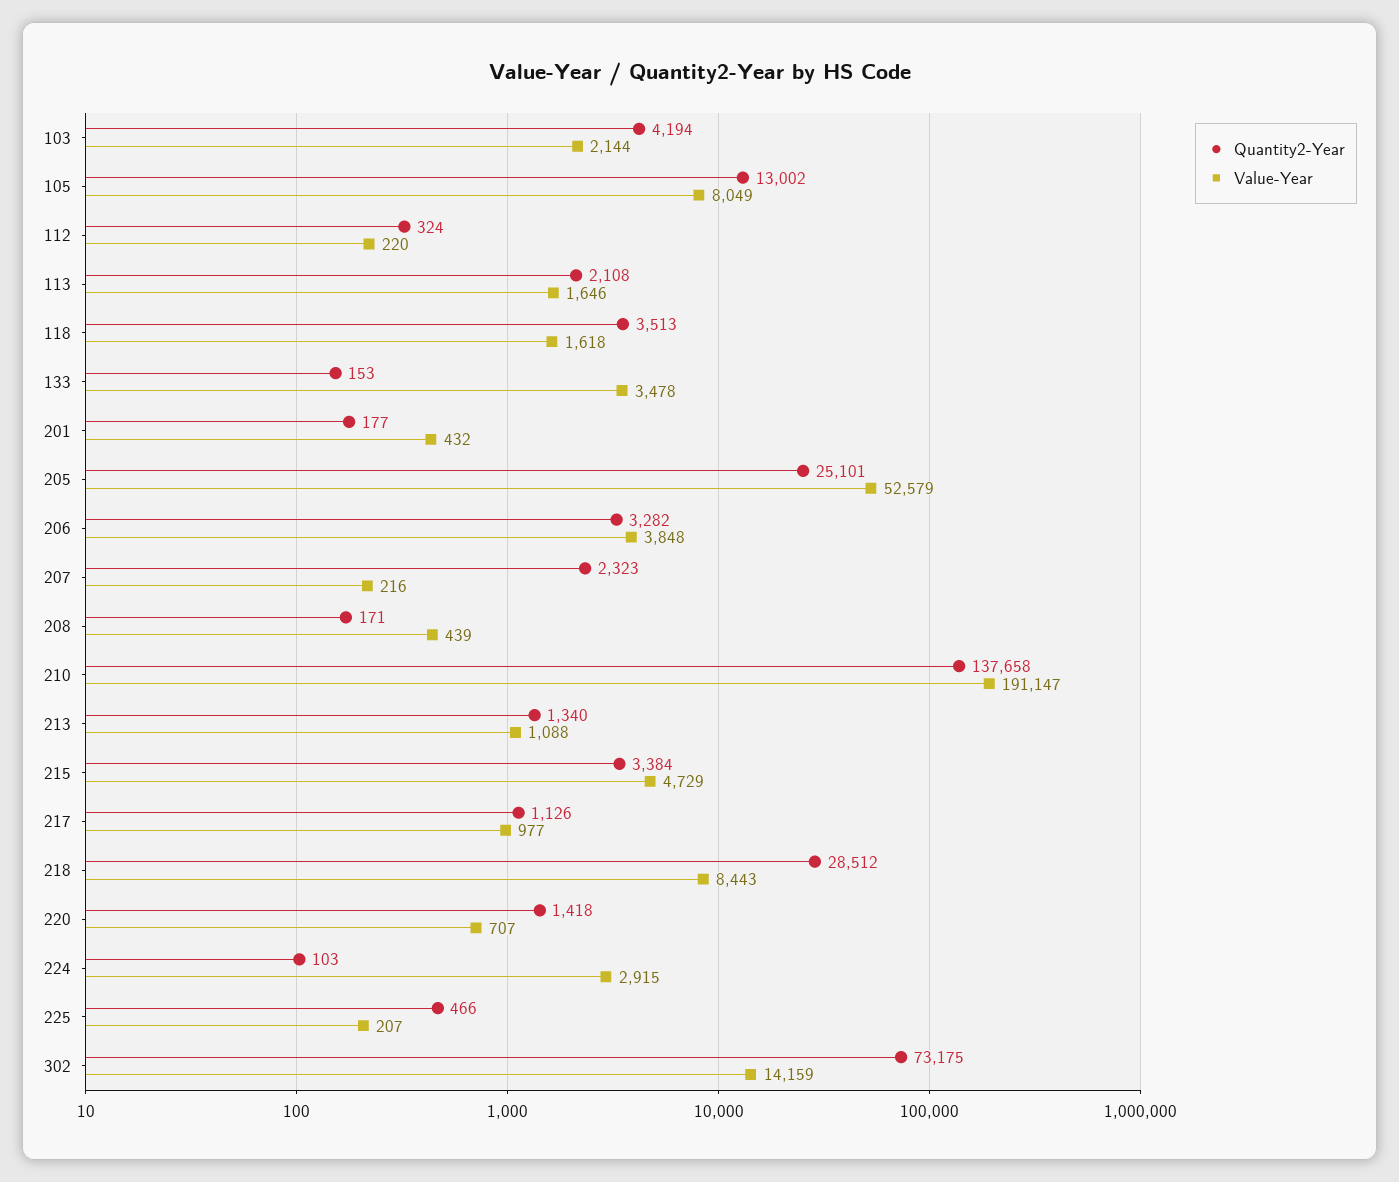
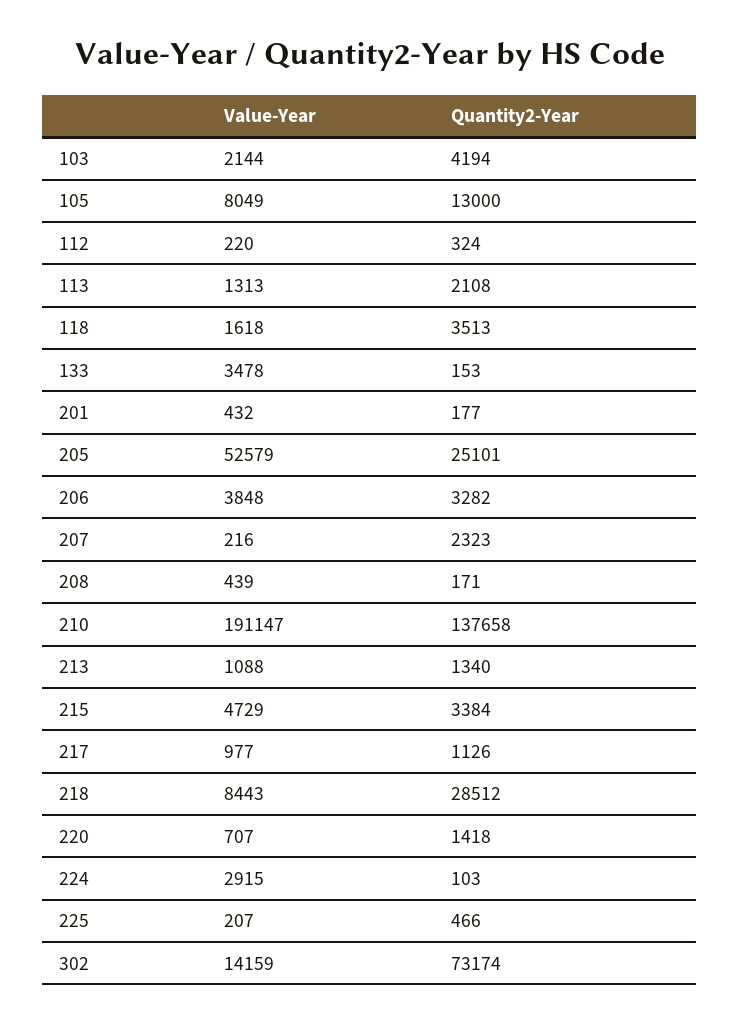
  {
    "Quantity2-Year": {
      "103": 4194,
-     "105": 13002,
+     "105": 13000,
      "112": 324,
      "113": 2108,
      "118": 3513,
      "133": 153,
      "201": 177,
      "205": 25101,
      "206": 3282,
      "207": 2323,
      "208": 171,
      "210": 137658,
      "213": 1340,
      "215": 3384,
      "217": 1126,
      "218": 28512,
      "220": 1418,
      "224": 103,
      "225": 466,
-     "302": 73175
+     "302": 73174
    },
    "Value-Year": {
      "103": 2144,
      "105": 8049,
      "112": 220,
-     "113": 1646,
+     "113": 1313,
      "118": 1618,
      "133": 3478,
      "201": 432,
      "205": 52579,
      "206": 3848,
      "207": 216,
      "208": 439,
      "210": 191147,
      "213": 1088,
      "215": 4729,
      "217": 977,
      "218": 8443,
      "220": 707,
      "224": 2915,
      "225": 207,
      "302": 14159
    }
  }

